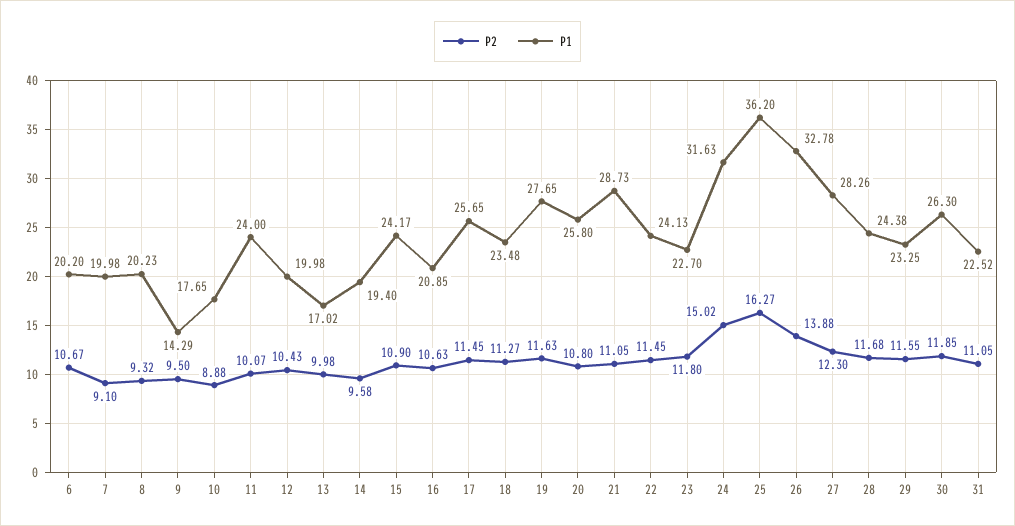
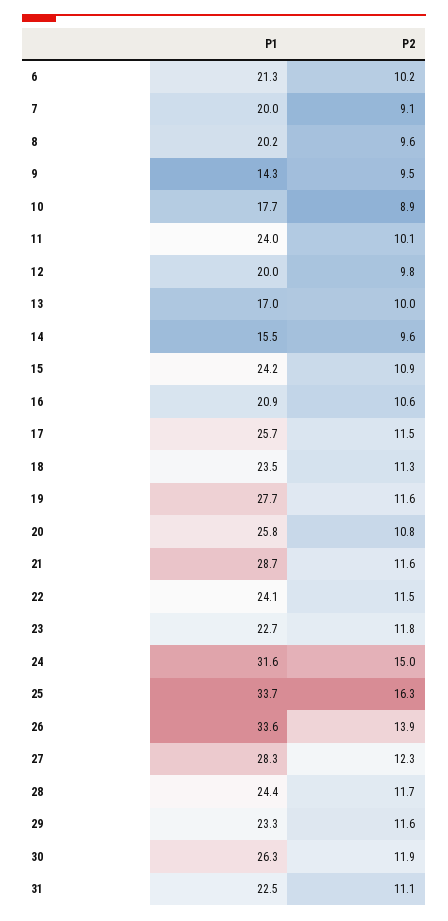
  {
    "P2": {
-     "6": 10.67,
+     "6": 10.2,
      "7": 9.1,
-     "8": 9.32,
+     "8": 9.6,
      "9": 9.5,
      "10": 8.88,
      "11": 10.07,
-     "12": 10.43,
+     "12": 9.8,
      "13": 9.98,
      "14": 9.58,
      "15": 10.9,
      "16": 10.63,
      "17": 11.45,
      "18": 11.27,
      "19": 11.63,
      "20": 10.8,
-     "21": 11.05,
+     "21": 11.6,
      "22": 11.45,
      "23": 11.8,
      "24": 15.02,
      "25": 16.27,
      "26": 13.88,
      "27": 12.3,
      "28": 11.68,
      "29": 11.55,
      "30": 11.85,
      "31": 11.05
    },
    "P1": {
-     "6": 20.2,
+     "6": 21.3,
      "7": 19.98,
      "8": 20.23,
      "9": 14.29,
      "10": 17.65,
      "11": 24,
      "12": 19.98,
      "13": 17.02,
-     "14": 19.4,
+     "14": 15.5,
      "15": 24.17,
      "16": 20.85,
      "17": 25.65,
      "18": 23.48,
      "19": 27.65,
      "20": 25.8,
      "21": 28.73,
      "22": 24.13,
      "23": 22.7,
      "24": 31.63,
-     "25": 36.2,
+     "25": 33.7,
-     "26": 32.78,
+     "26": 33.6,
      "27": 28.26,
      "28": 24.38,
      "29": 23.25,
      "30": 26.3,
      "31": 22.52
    }
  }

